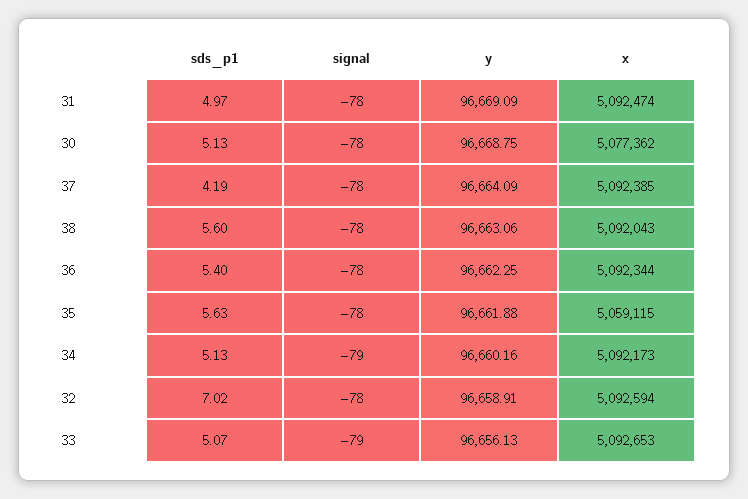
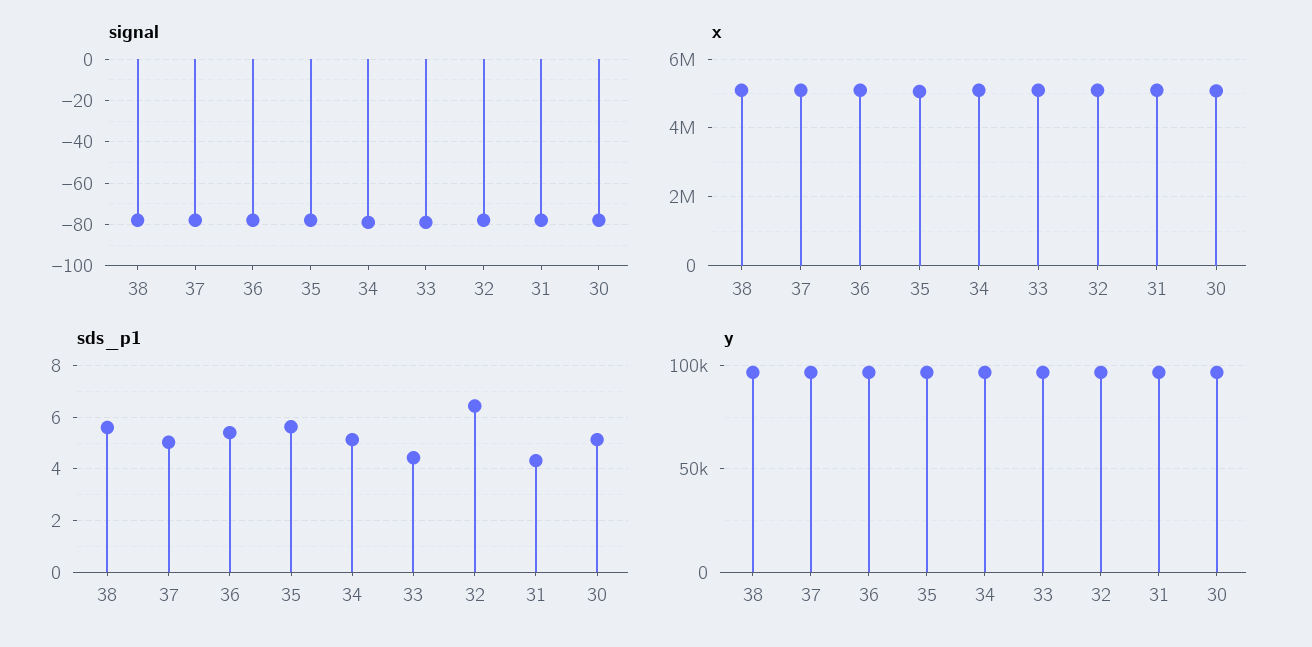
  {
    "sds_p1": {
-     "31": 4.97,
+     "31": 4.25,
      "30": 5.13,
-     "37": 4.19,
+     "37": 5,
      "38": 5.6,
      "36": 5.4,
      "35": 5.63,
      "34": 5.13,
-     "32": 7.02,
+     "32": 6.5,
-     "33": 5.07
+     "33": 4.5
    },
    "signal": {
      "31": -78,
      "30": -78,
      "37": -78,
      "38": -78,
      "36": -78,
      "35": -78,
      "34": -79,
      "32": -78,
      "33": -79
    },
    "y": {
      "31": 96669.09,
      "30": 96668.75,
      "37": 96664.09,
      "38": 96663.06,
      "36": 96662.25,
      "35": 96661.88,
      "34": 96660.16,
      "32": 96658.91,
      "33": 96656.13
    },
    "x": {
      "31": 5092474,
      "30": 5077362,
      "37": 5092385,
      "38": 5092043,
      "36": 5092344,
      "35": 5059115,
      "34": 5092173,
      "32": 5092594,
      "33": 5092653
    }
  }

